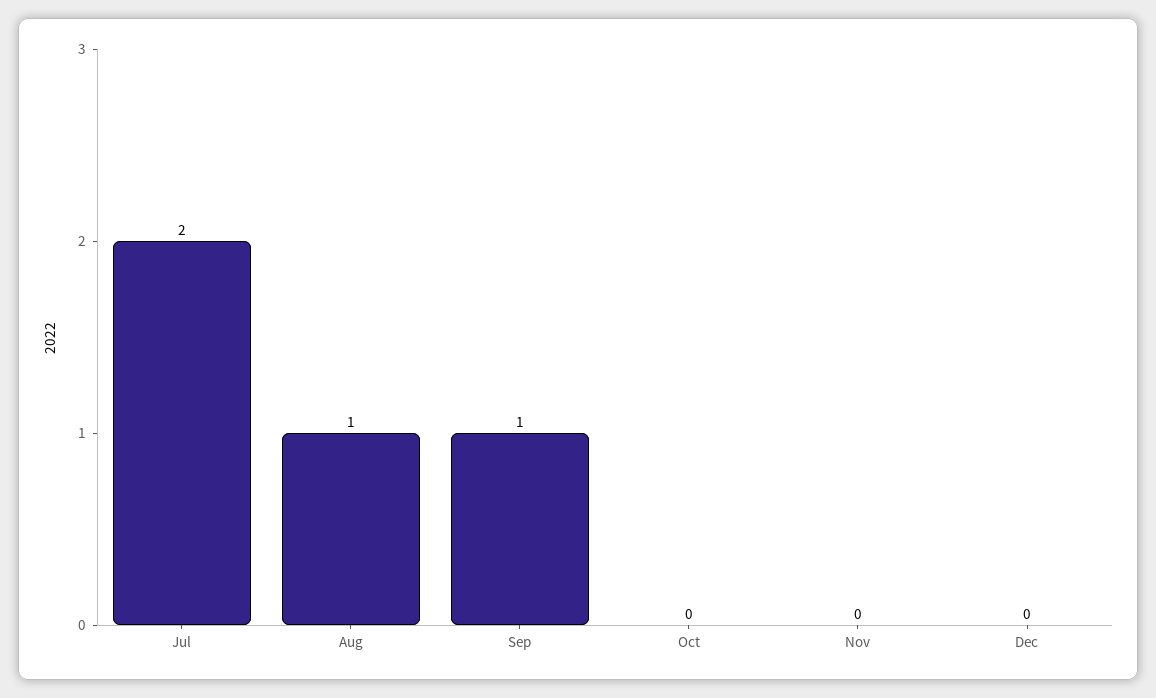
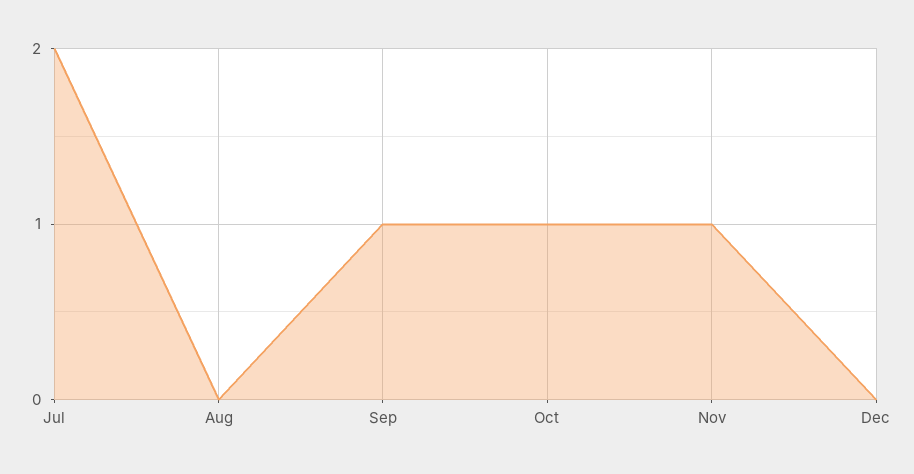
  {
    "Jul": 2,
-   "Aug": 1,
+   "Aug": 0,
    "Sep": 1,
-   "Oct": 0,
+   "Oct": 1,
-   "Nov": 0,
+   "Nov": 1,
    "Dec": 0
  }

